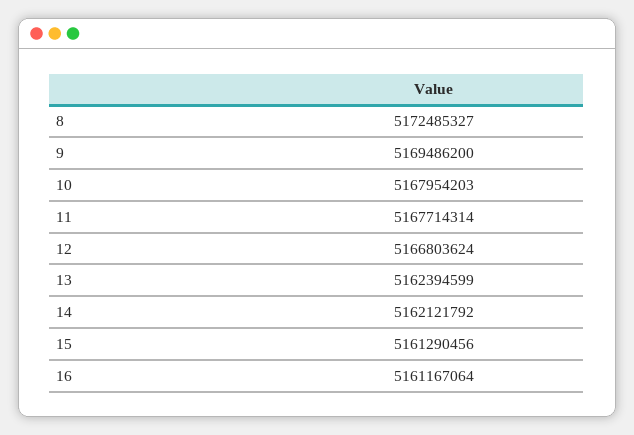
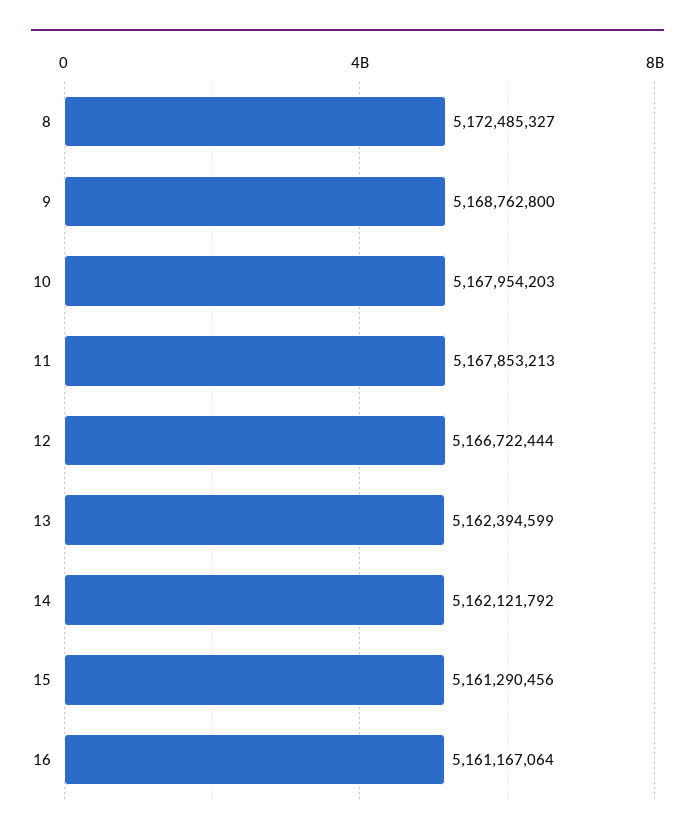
  {
    "8": 5172485327,
-   "9": 5169486200,
+   "9": 5168762800,
    "10": 5167954203,
-   "11": 5167714314,
+   "11": 5167853213,
-   "12": 5166803624,
+   "12": 5166722444,
    "13": 5162394599,
    "14": 5162121792,
    "15": 5161290456,
    "16": 5161167064
  }

